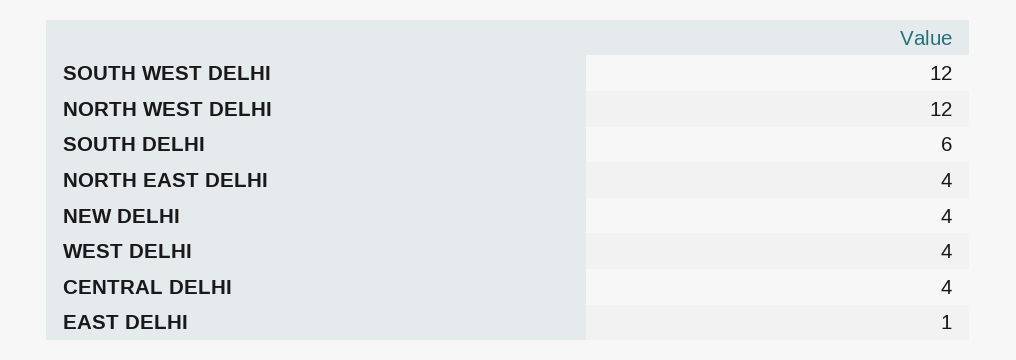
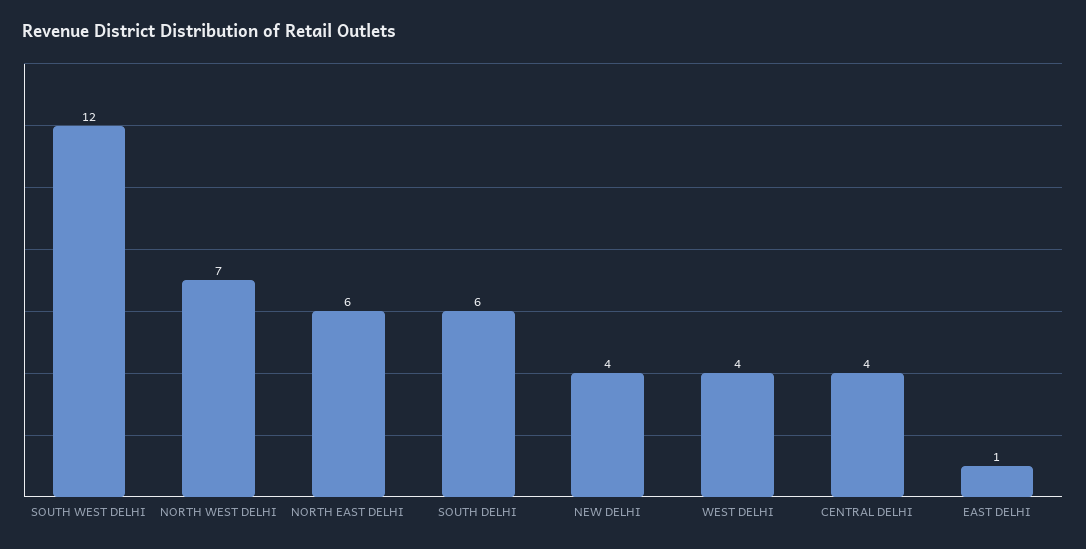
  {
    "SOUTH WEST DELHI": 12,
-   "NORTH WEST DELHI": 12,
+   "NORTH WEST DELHI": 7,
    "SOUTH DELHI": 6,
-   "NORTH EAST DELHI": 4,
+   "NORTH EAST DELHI": 6,
    "NEW DELHI": 4,
    "WEST DELHI": 4,
    "CENTRAL DELHI": 4,
    "EAST DELHI": 1
  }

